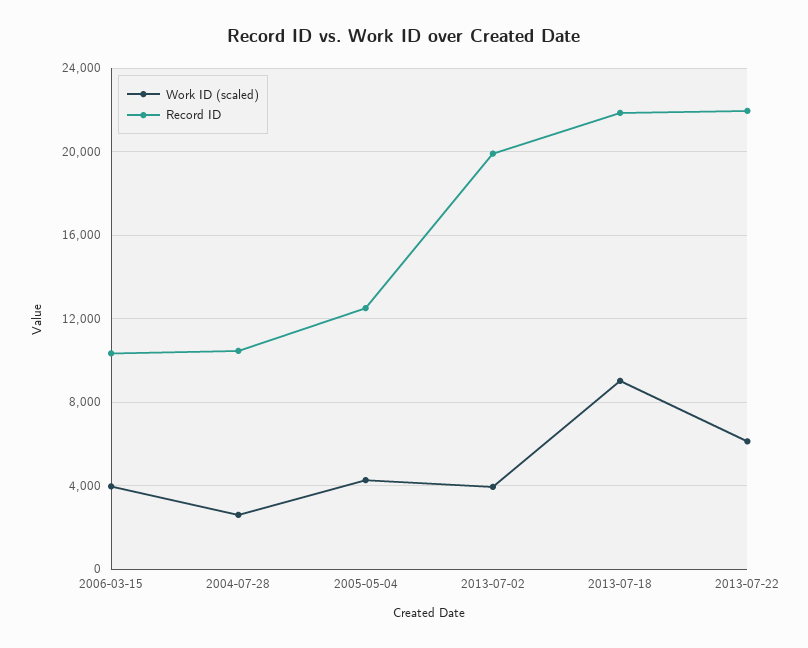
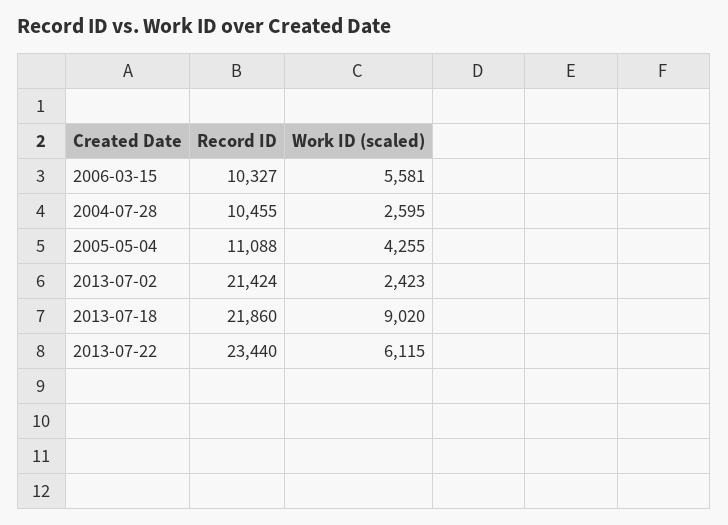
  {
    "Work ID (scaled)": {
-     "2006-03-15": 4000,
+     "2006-03-15": 5581,
      "2004-07-28": 2595,
      "2005-05-04": 4255,
-     "2013-07-02": 4000,
+     "2013-07-02": 2423,
      "2013-07-18": 9020,
      "2013-07-22": 6115
    },
    "Record ID": {
      "2006-03-15": 10327,
      "2004-07-28": 10455,
-     "2005-05-04": 12500,
+     "2005-05-04": 11088,
-     "2013-07-02": 20000,
+     "2013-07-02": 21424,
      "2013-07-18": 21860,
-     "2013-07-22": 22000
+     "2013-07-22": 23440
    }
  }

